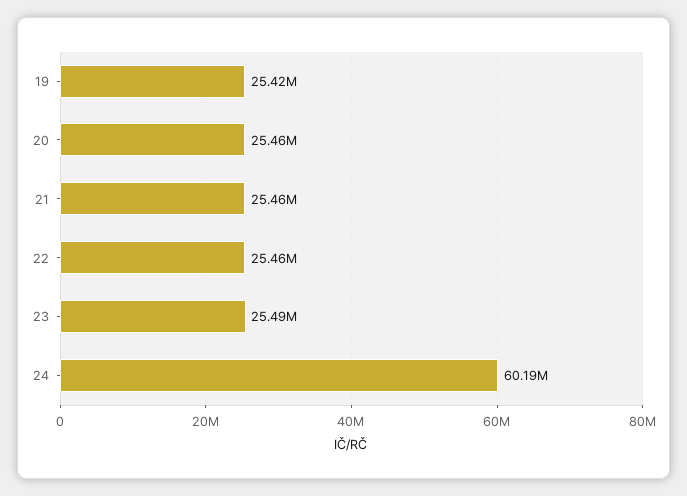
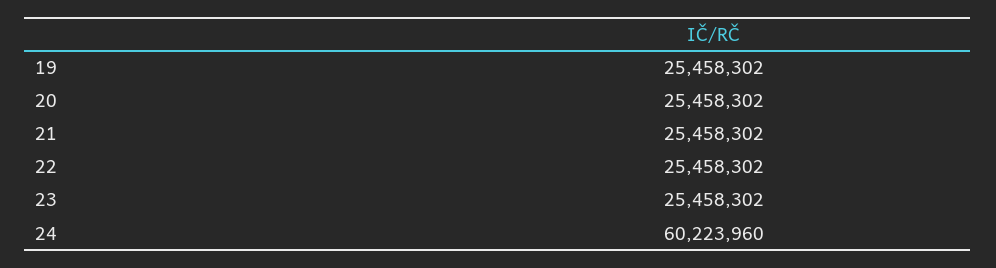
  {
-   "19": 25420000,
+   "19": 25458302,
    "20": 25458302,
    "21": 25458302,
    "22": 25458302,
-   "23": 25490000,
+   "23": 25458302,
-   "24": 60190000
+   "24": 60223960
  }

